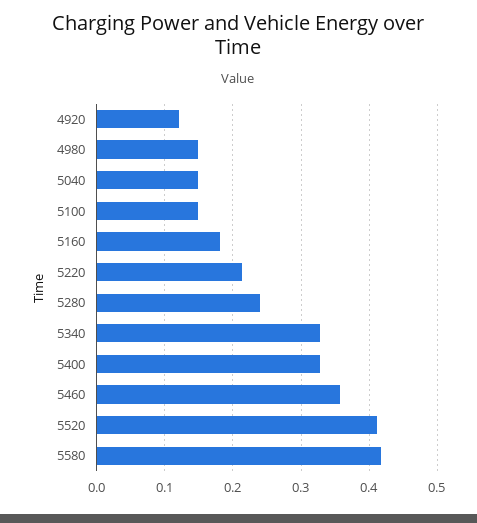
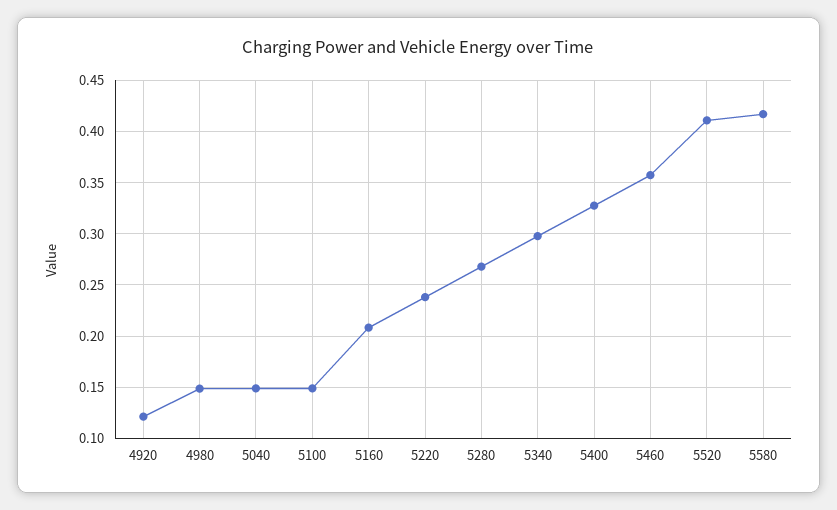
  {
    "4920": 0.12,
    "4980": 0.15,
    "5040": 0.15,
    "5100": 0.15,
-   "5160": 0.18,
+   "5160": 0.21,
-   "5220": 0.21,
+   "5220": 0.24,
-   "5280": 0.24,
+   "5280": 0.27,
-   "5340": 0.33,
+   "5340": 0.3,
    "5400": 0.33,
    "5460": 0.36,
    "5520": 0.41,
    "5580": 0.42
  }

